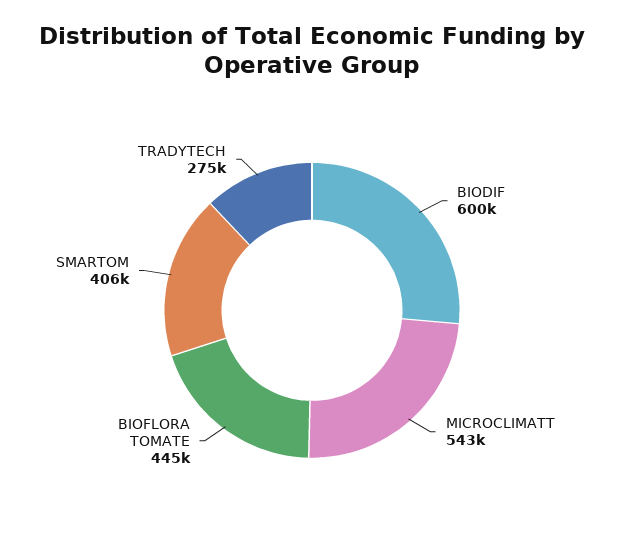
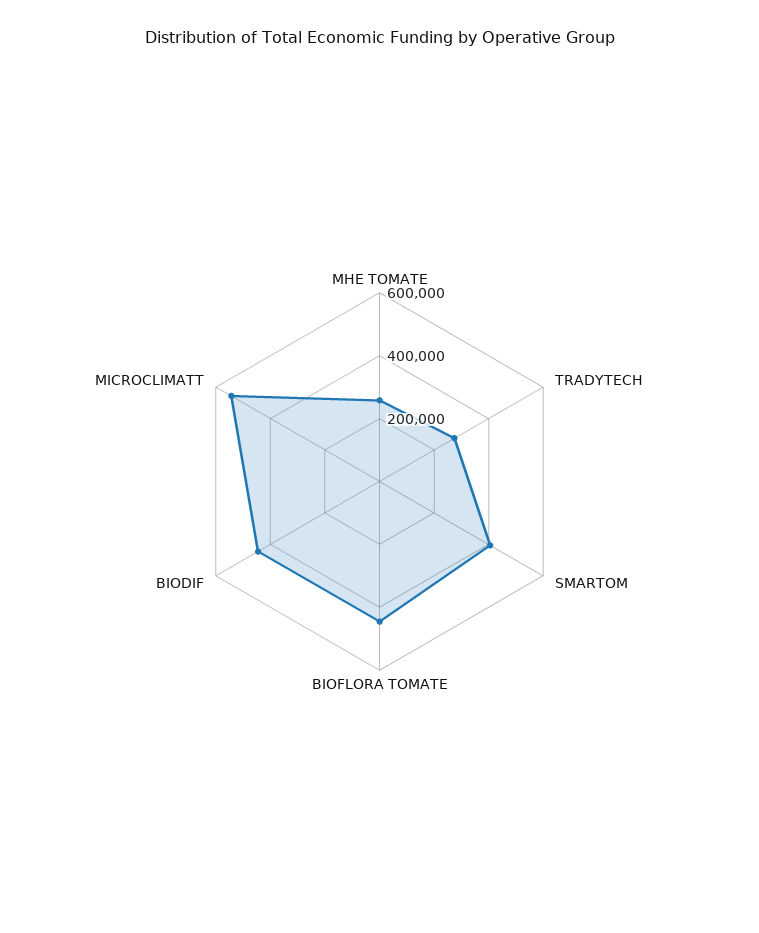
  {
-   "BIODIF": 600000,
+   "BIODIF": 450000,
    "MICROCLIMATT": 543000,
    "BIOFLORA TOMATE": 445000,
    "SMARTOM": 406000,
-   "TRADYTECH": 275000
+   "TRADYTECH": 275000,
+   "MHE TOMATE": 250000
  }

